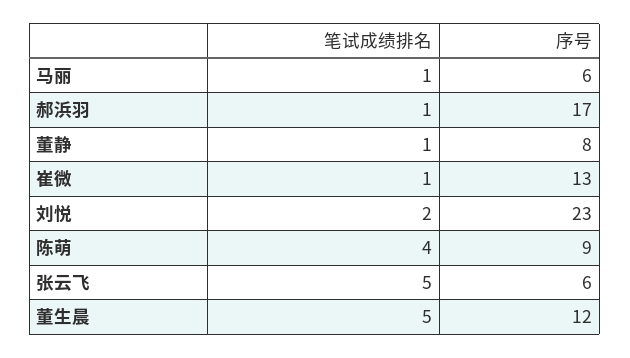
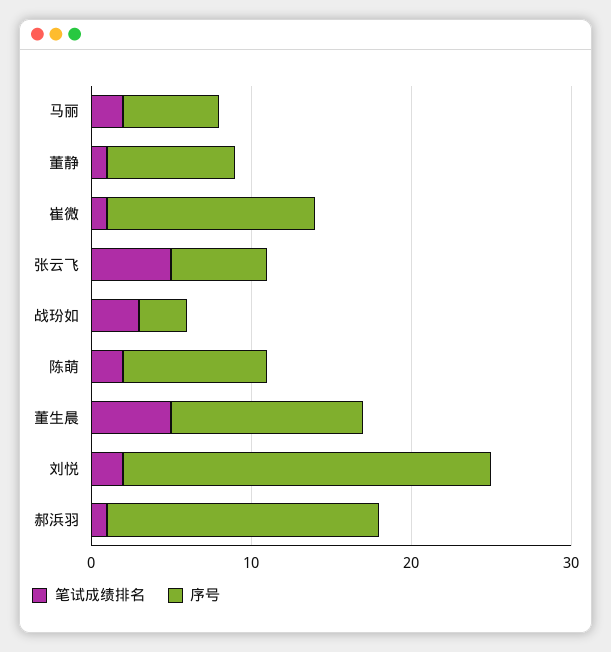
  {
    "笔试成绩排名": {
-     "马丽": 1,
+     "马丽": 2,
      "郝浜羽": 1,
      "董静": 1,
      "崔微": 1,
      "刘悦": 2,
-     "陈萌": 4,
+     "陈萌": 2,
      "张云飞": 5,
-     "董生晨": 5
+     "董生晨": 5,
+     "战玢如": 3
    },
    "序号": {
      "马丽": 6,
      "郝浜羽": 17,
      "董静": 8,
      "崔微": 13,
      "刘悦": 23,
      "陈萌": 9,
      "张云飞": 6,
-     "董生晨": 12
+     "董生晨": 12,
+     "战玢如": 3
    }
  }

